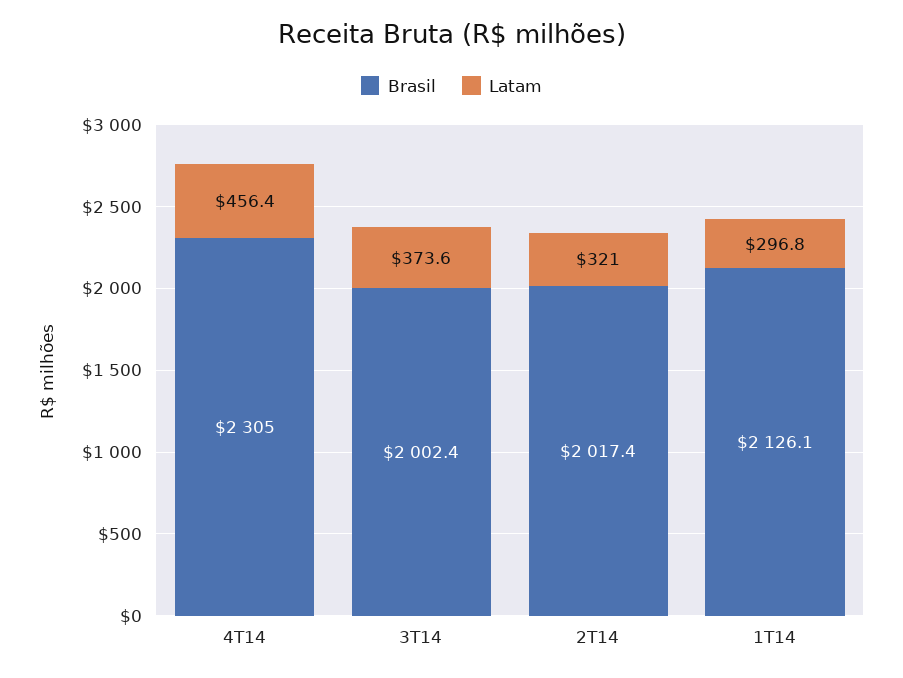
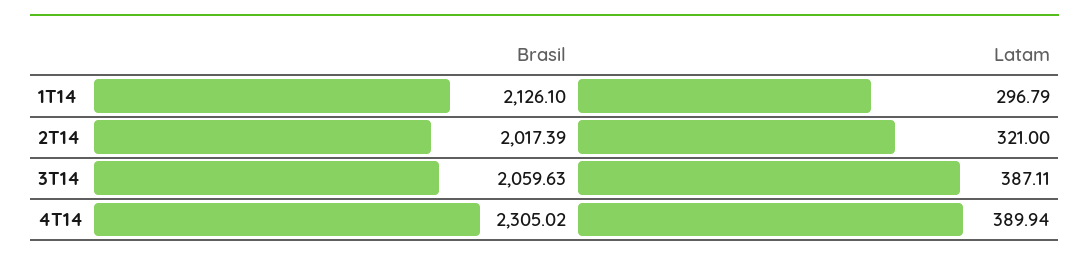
  {
    "Brasil": {
      "4T14": 2305.02,
-     "3T14": 2002.4,
+     "3T14": 2059.63,
      "2T14": 2017.39,
      "1T14": 2126.1
    },
    "Latam": {
-     "4T14": 456.4,
+     "4T14": 389.94,
-     "3T14": 373.6,
+     "3T14": 387.11,
      "2T14": 321,
      "1T14": 296.79
    }
  }

